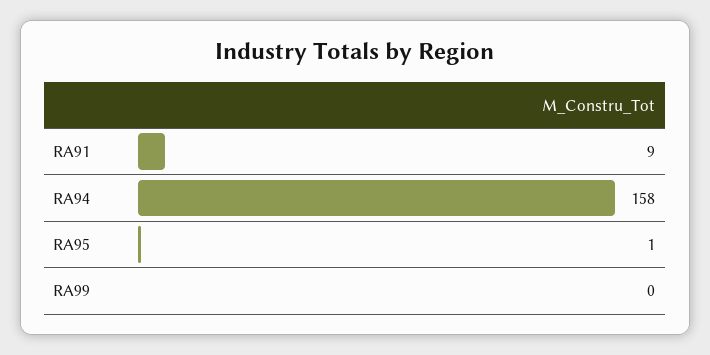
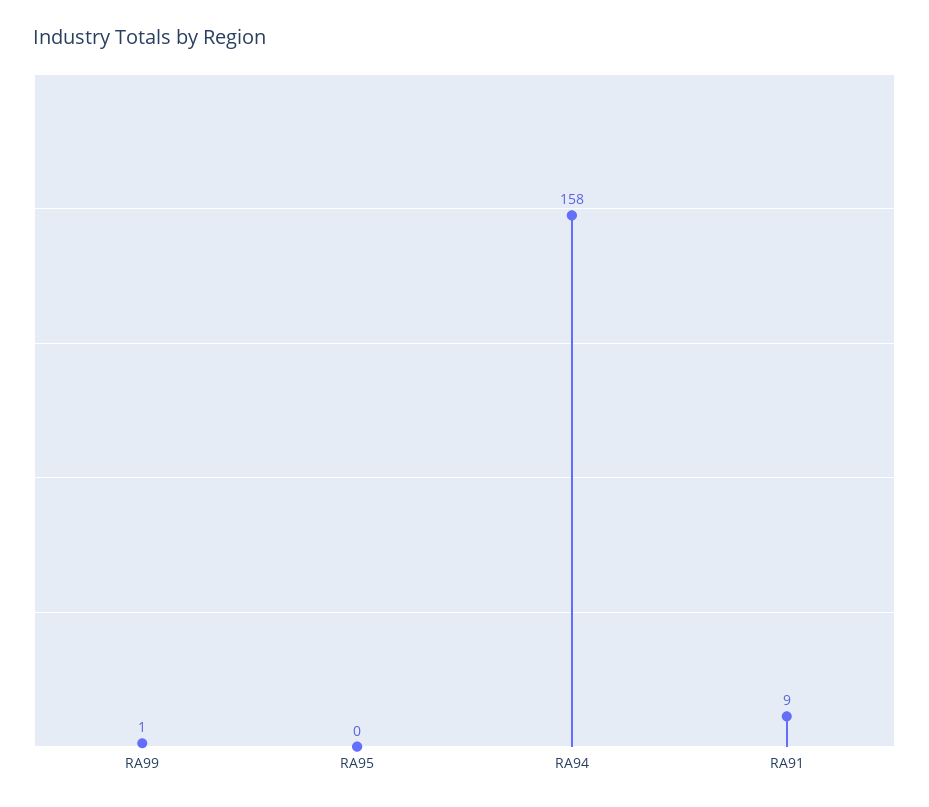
  {
    "RA91": 9,
    "RA94": 158,
-   "RA95": 1,
+   "RA95": 0,
-   "RA99": 0
+   "RA99": 1
  }

